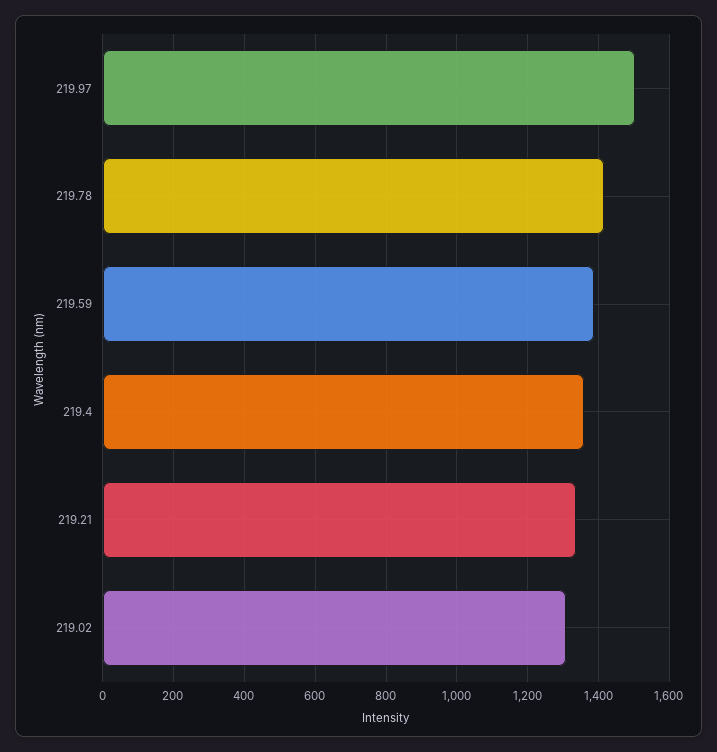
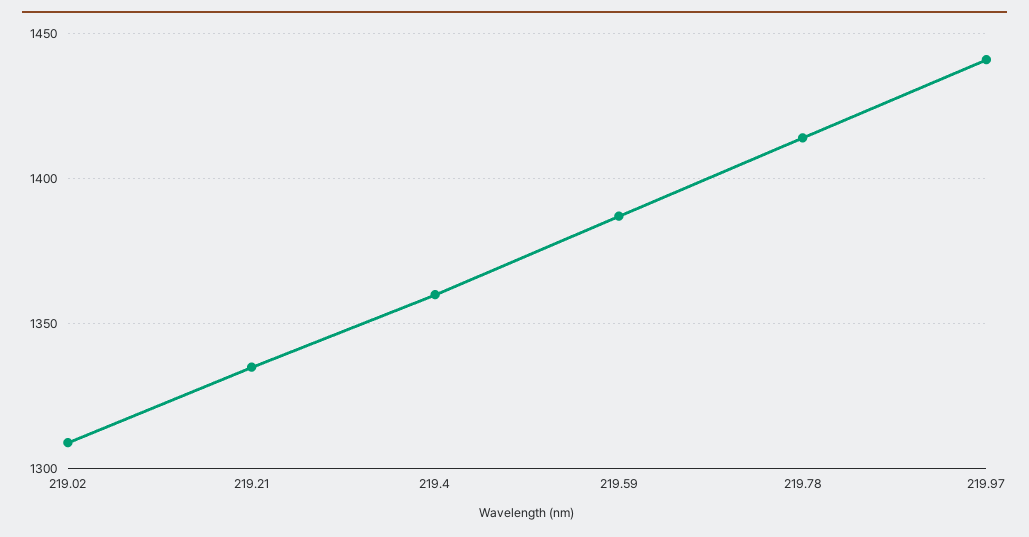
  {
-   "219.97": 1500,
+   "219.97": 1440,
    "219.78": 1415,
    "219.59": 1385,
    "219.4": 1360,
    "219.21": 1335,
    "219.02": 1310
  }

